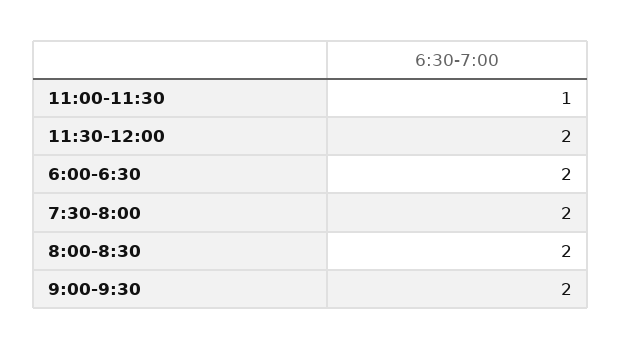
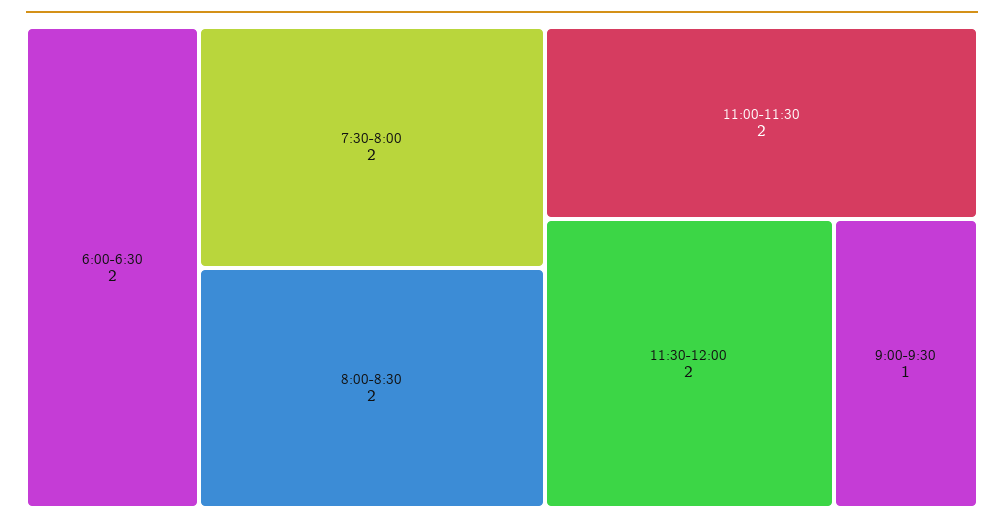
  {
-   "11:00-11:30": 1,
+   "11:00-11:30": 2,
    "11:30-12:00": 2,
    "6:00-6:30": 2,
    "7:30-8:00": 2,
    "8:00-8:30": 2,
-   "9:00-9:30": 2
+   "9:00-9:30": 1
  }

